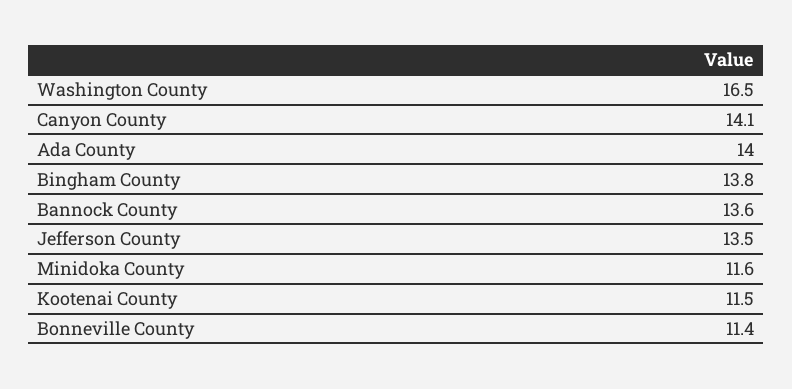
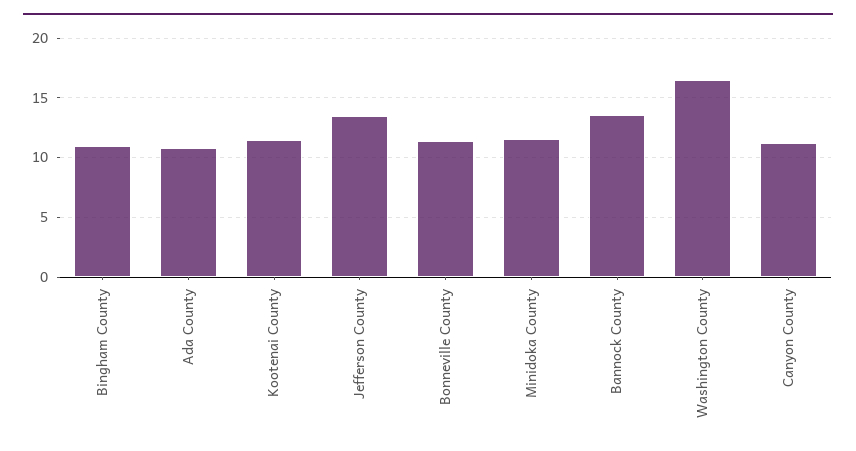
  {
    "Washington County": 16.5,
-   "Canyon County": 14.1,
+   "Canyon County": 11,
-   "Ada County": 14,
+   "Ada County": 11,
-   "Bingham County": 13.8,
+   "Bingham County": 11,
    "Bannock County": 13.6,
    "Jefferson County": 13.5,
    "Minidoka County": 11.6,
    "Kootenai County": 11.5,
    "Bonneville County": 11.4
  }

